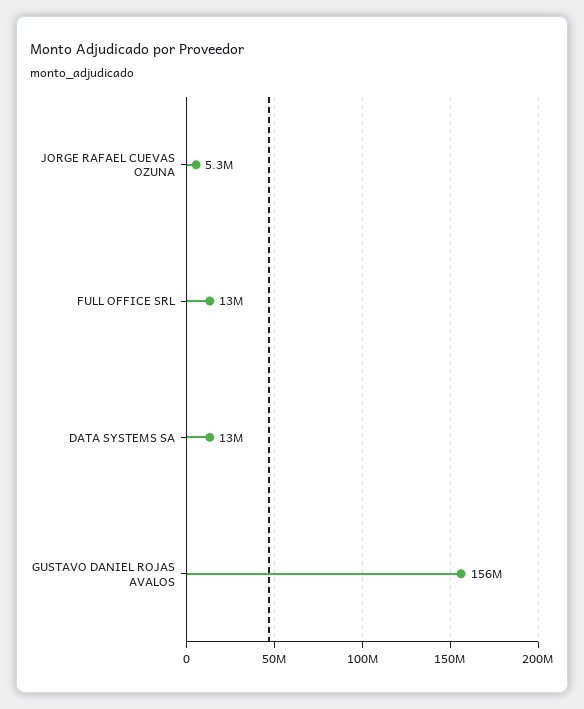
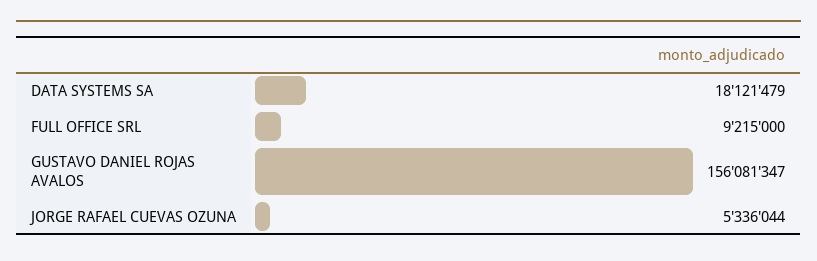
  {
    "JORGE RAFAEL CUEVAS OZUNA": 5336044,
-   "FULL OFFICE SRL": 13000000,
+   "FULL OFFICE SRL": 9215000,
-   "DATA SYSTEMS SA": 13000000,
+   "DATA SYSTEMS SA": 18121479,
    "GUSTAVO DANIEL ROJAS AVALOS": 156081347
  }

